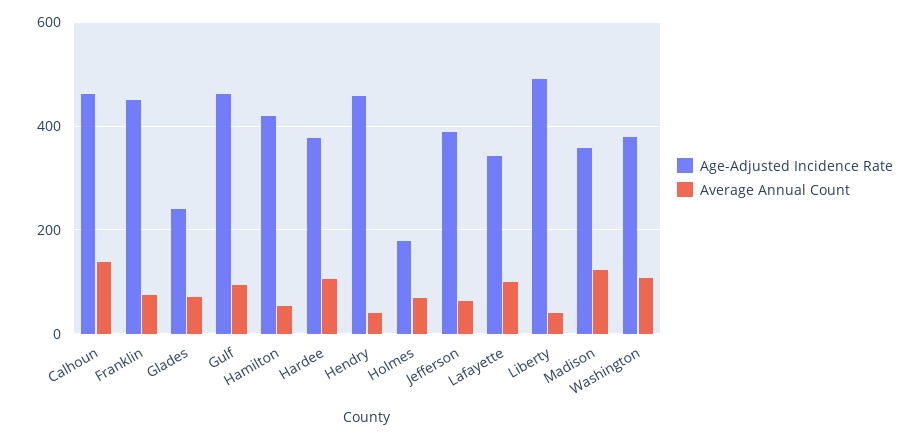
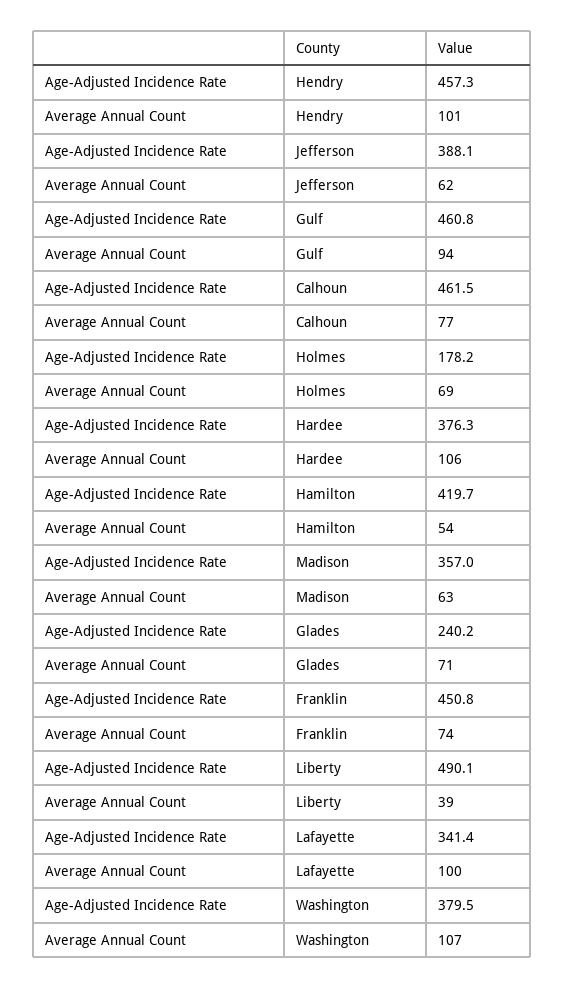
  {
    "Age-Adjusted Incidence Rate": {
      "Calhoun": 461.5,
      "Franklin": 450.8,
      "Glades": 240.2,
      "Gulf": 460.8,
      "Hamilton": 419.7,
      "Hardee": 376.3,
      "Hendry": 457.3,
      "Holmes": 178.2,
      "Jefferson": 388.1,
      "Lafayette": 341.4,
      "Liberty": 490.1,
      "Madison": 357,
      "Washington": 379.5
    },
    "Average Annual Count": {
-     "Calhoun": 140,
+     "Calhoun": 77,
      "Franklin": 74,
      "Glades": 71,
      "Gulf": 94,
      "Hamilton": 54,
      "Hardee": 106,
-     "Hendry": 40,
+     "Hendry": 101,
      "Holmes": 69,
      "Jefferson": 62,
      "Lafayette": 100,
      "Liberty": 39,
-     "Madison": 120,
+     "Madison": 63,
      "Washington": 107
    }
  }

